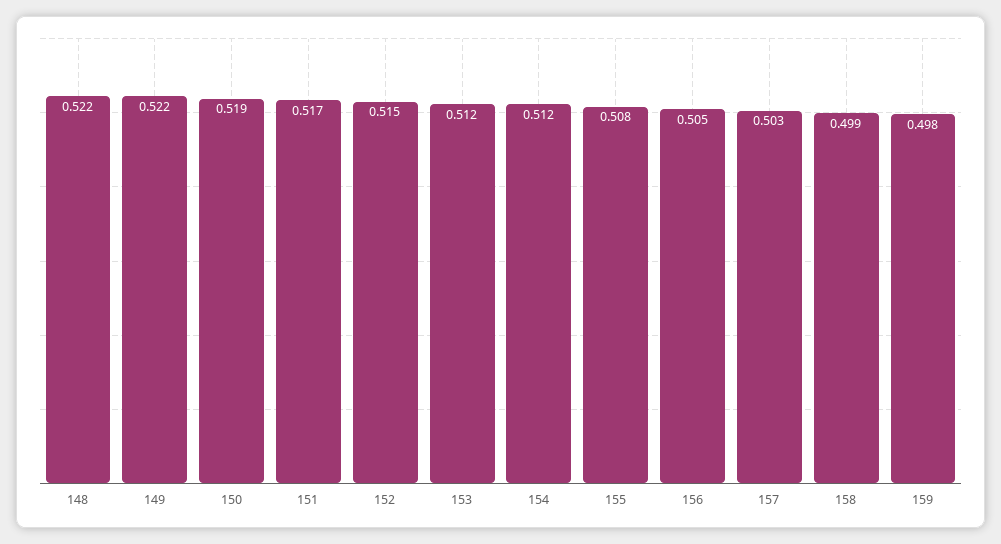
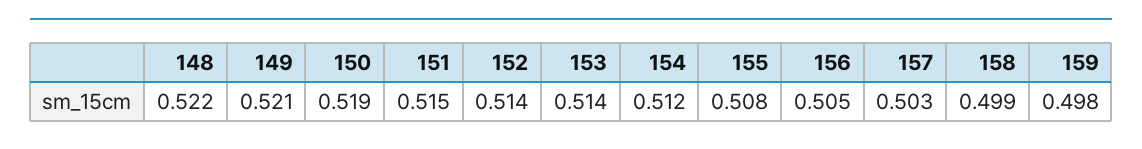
  {
    "148": 0.522,
-   "149": 0.522,
+   "149": 0.521,
    "150": 0.519,
-   "151": 0.517,
+   "151": 0.515,
-   "152": 0.515,
+   "152": 0.514,
-   "153": 0.512,
+   "153": 0.514,
    "154": 0.512,
    "155": 0.508,
    "156": 0.505,
    "157": 0.503,
    "158": 0.499,
    "159": 0.498
  }

